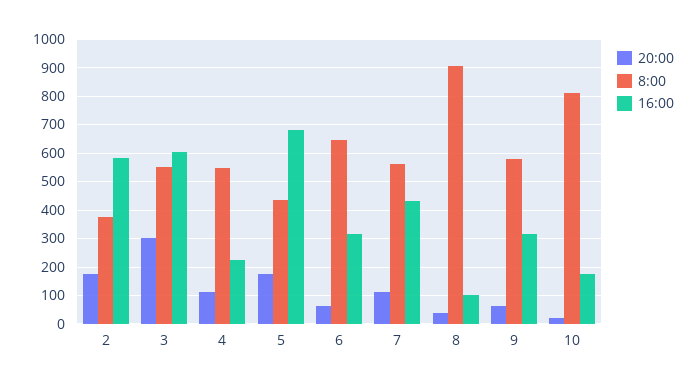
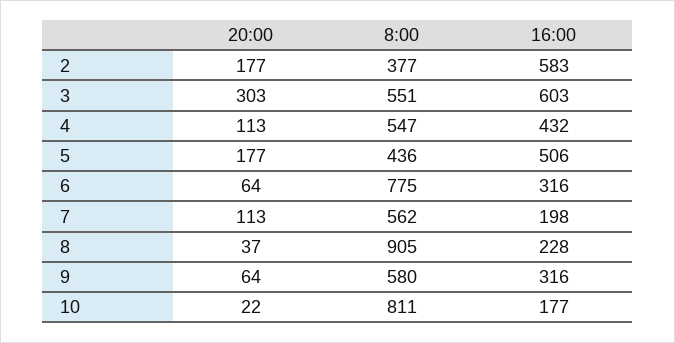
  {
    "20:00": {
      "2": 177,
      "3": 303,
      "4": 113,
      "5": 177,
      "6": 64,
      "7": 113,
      "8": 37,
      "9": 64,
      "10": 22
    },
    "8:00": {
      "2": 377,
      "3": 551,
      "4": 547,
      "5": 436,
-     "6": 650,
+     "6": 775,
      "7": 562,
      "8": 905,
      "9": 580,
      "10": 811
    },
    "16:00": {
      "2": 583,
      "3": 603,
-     "4": 225,
+     "4": 432,
-     "5": 675,
+     "5": 506,
      "6": 316,
-     "7": 425,
+     "7": 198,
-     "8": 100,
+     "8": 228,
      "9": 316,
      "10": 177
    }
  }

